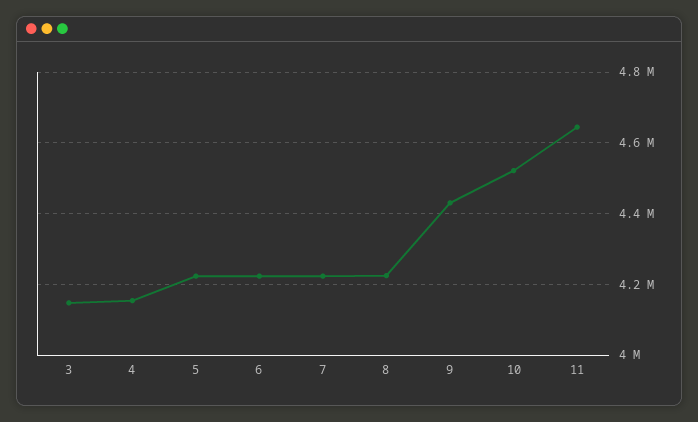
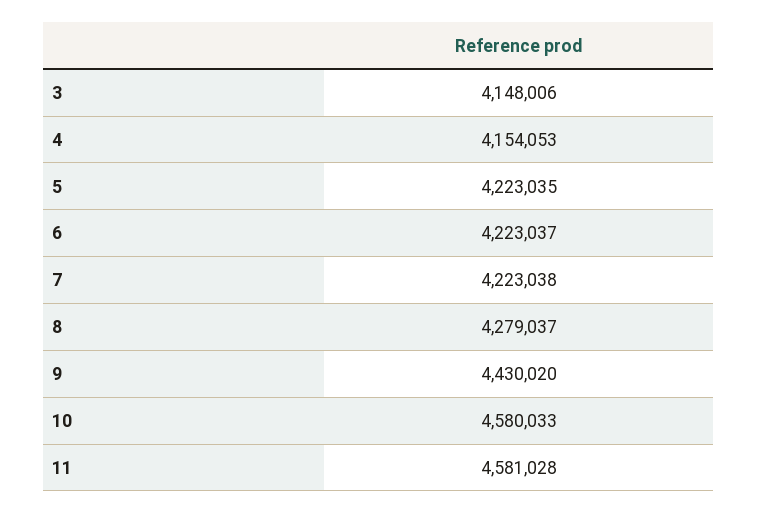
  {
    "3": 4148006,
    "4": 4154053,
    "5": 4223035,
    "6": 4223037,
    "7": 4223038,
-   "8": 4220000,
+   "8": 4279037,
    "9": 4430020,
-   "10": 4520000,
+   "10": 4580033,
-   "11": 4640000
+   "11": 4581028
  }

